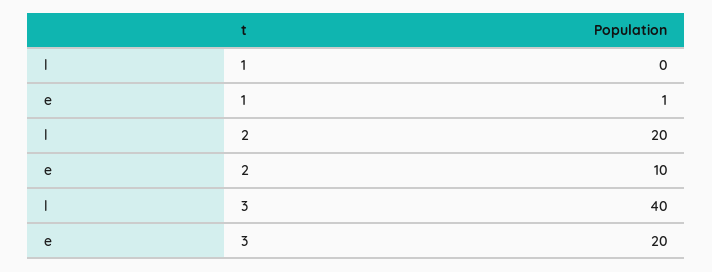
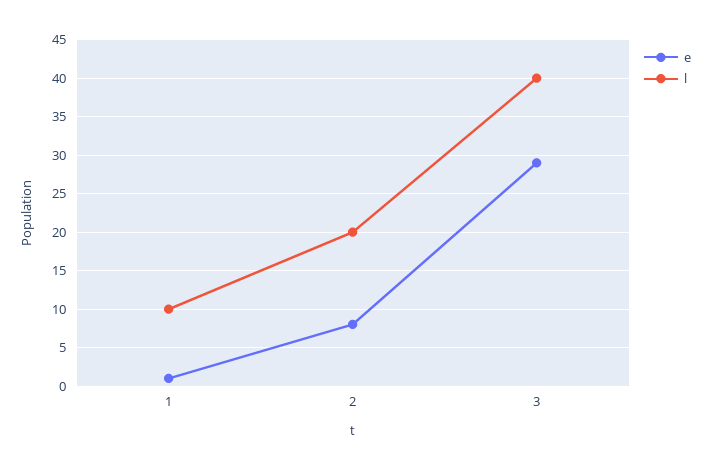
  {
    "l": {
-     "1": 0,
+     "1": 10,
      "2": 20,
      "3": 40
    },
    "e": {
      "1": 1,
-     "2": 10,
+     "2": 8,
-     "3": 20
+     "3": 29
    }
  }

